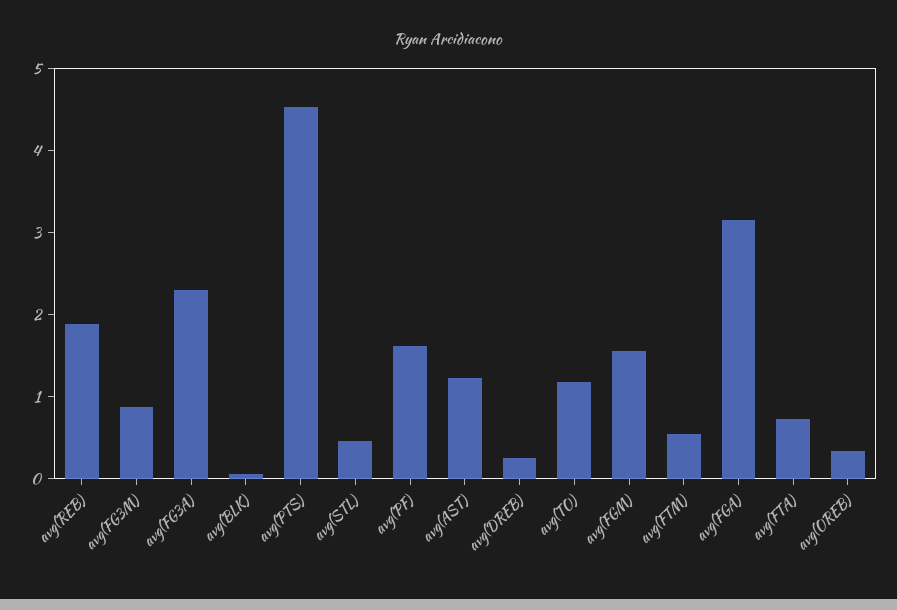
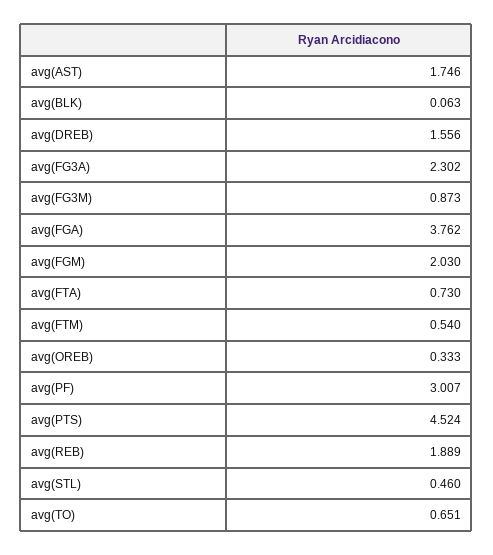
  {
    "avg(REB)": 1.889,
    "avg(FG3M)": 0.873,
    "avg(FG3A)": 2.302,
    "avg(BLK)": 0.063,
    "avg(PTS)": 4.524,
    "avg(STL)": 0.46,
-   "avg(PF)": 1.6,
+   "avg(PF)": 3.007,
-   "avg(AST)": 1.2,
+   "avg(AST)": 1.746,
-   "avg(DREB)": 0.2,
+   "avg(DREB)": 1.556,
-   "avg(TO)": 1.2,
+   "avg(TO)": 0.651,
-   "avg(FGM)": 1.6,
+   "avg(FGM)": 2.03,
    "avg(FTM)": 0.54,
-   "avg(FGA)": 3.2,
+   "avg(FGA)": 3.762,
    "avg(FTA)": 0.73,
    "avg(OREB)": 0.333
  }

